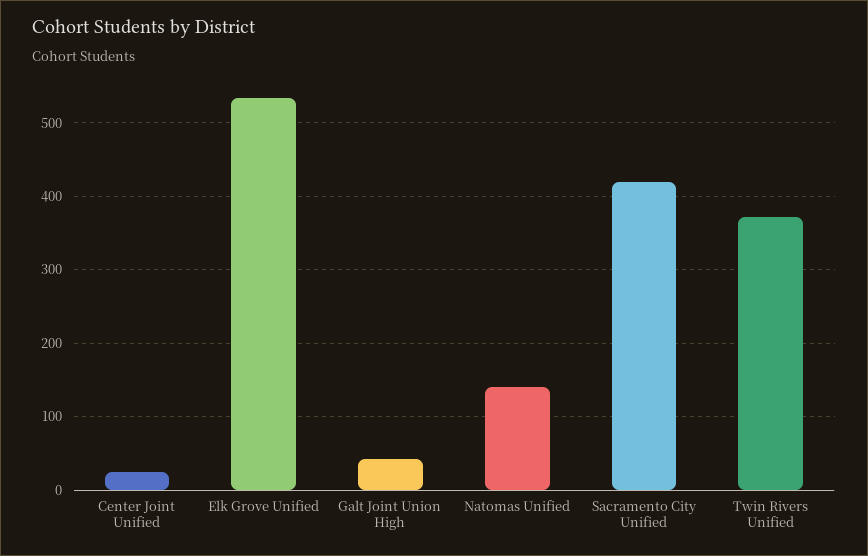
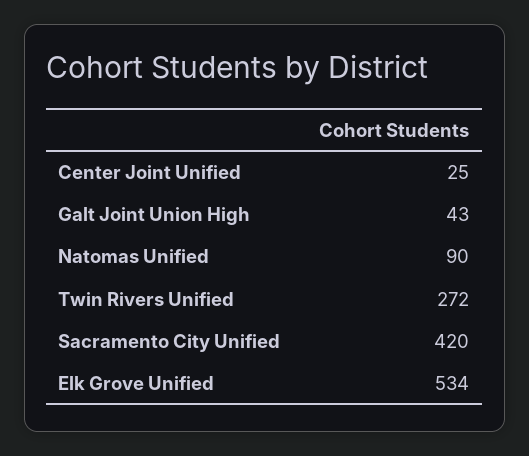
  {
    "Center Joint Unified": 25,
    "Elk Grove Unified": 534,
    "Galt Joint Union High": 43,
-   "Natomas Unified": 140,
+   "Natomas Unified": 90,
    "Sacramento City Unified": 420,
-   "Twin Rivers Unified": 370
+   "Twin Rivers Unified": 272
  }

